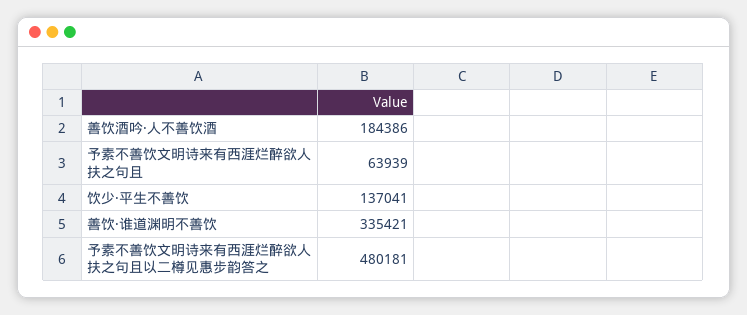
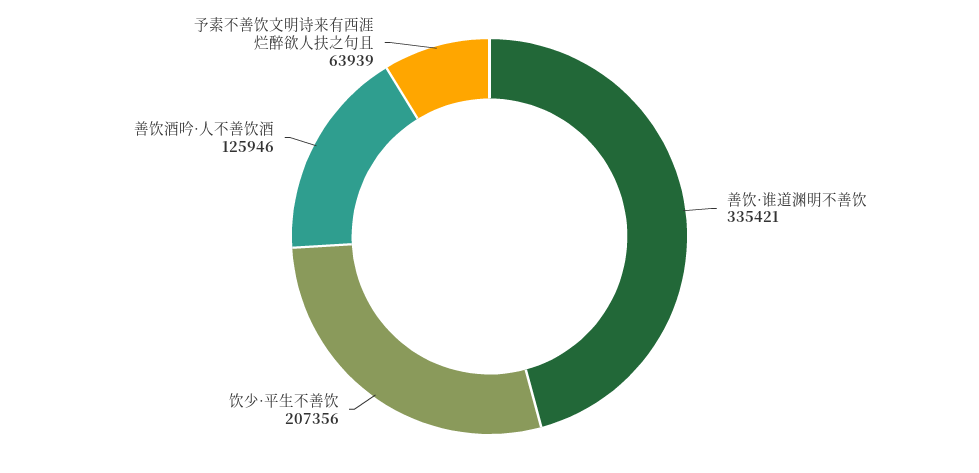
  {
-   "善饮酒吟·人不善饮酒": 184386,
+   "善饮酒吟·人不善饮酒": 125946,
    "予素不善饮文明诗来有西涯烂醉欲人扶之句且": 63939,
-   "饮少·平生不善饮": 137041,
+   "饮少·平生不善饮": 207356,
-   "善饮·谁道渊明不善饮": 335421,
+   "善饮·谁道渊明不善饮": 335421
-   "予素不善饮文明诗来有西涯烂醉欲人扶之句且以二樽见惠步韵答之": 480181
  }

